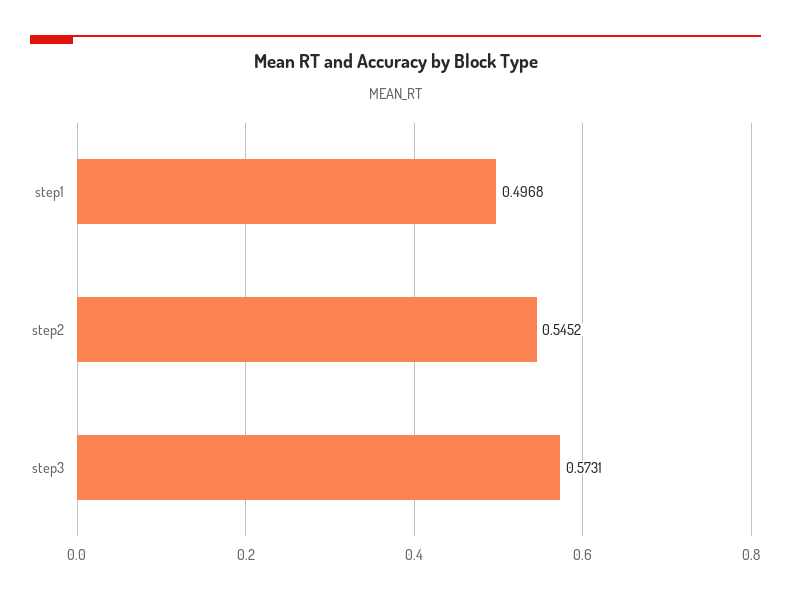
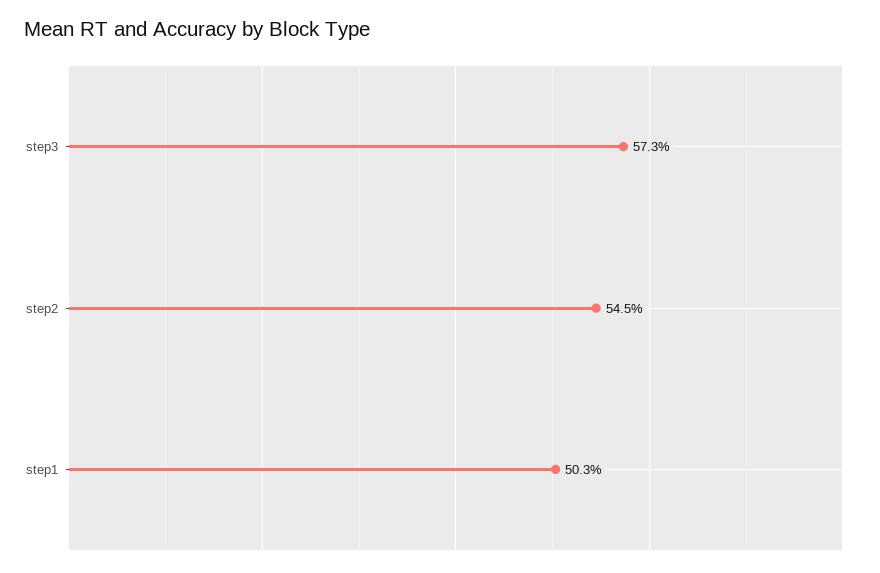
  {
-   "step1": 0.4968,
+   "step1": 0.503,
    "step2": 0.5452,
    "step3": 0.5731
  }

